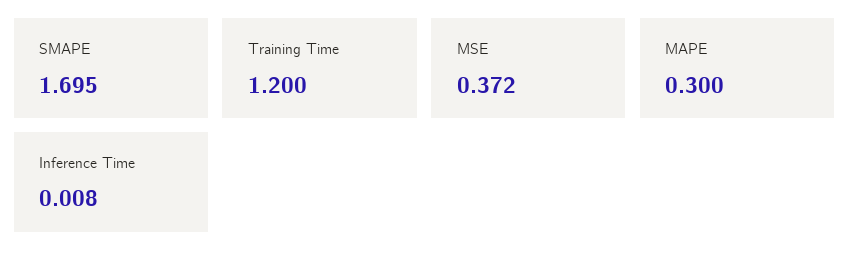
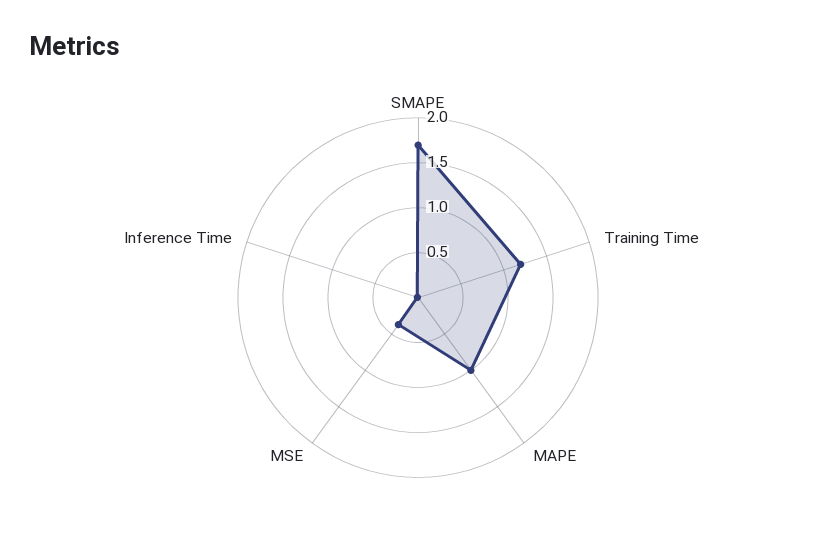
  {
    "SMAPE": 1.695,
    "Training Time": 1.2,
    "MSE": 0.372,
-   "MAPE": 0.3,
+   "MAPE": 1,
    "Inference Time": 0.008
  }

